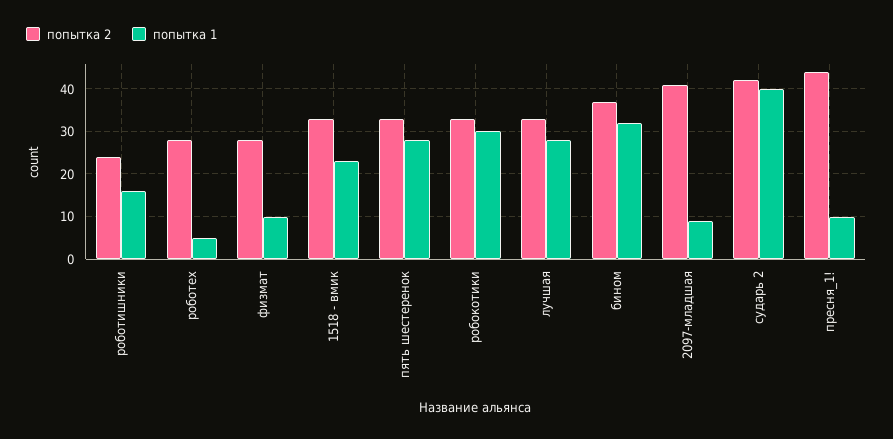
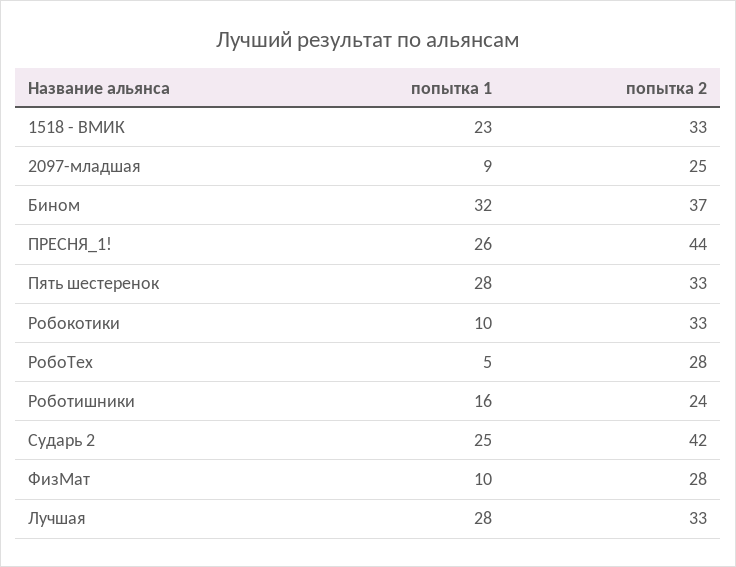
  {
    "попытка 2": {
      "роботишники": 24,
      "роботех": 28,
      "физмат": 28,
      "1518 - вмик": 33,
      "пять шестеренок": 33,
      "робокотики": 33,
      "лучшая": 33,
      "бином": 37,
-     "2097-младшая": 40,
+     "2097-младшая": 25,
      "сударь 2": 42,
      "пресня_1!": 44
    },
    "попытка 1": {
      "роботишники": 16,
      "роботех": 5,
      "физмат": 10,
      "1518 - вмик": 23,
      "пять шестеренок": 28,
-     "робокотики": 30,
+     "робокотики": 10,
      "лучшая": 28,
      "бином": 32,
      "2097-младшая": 9,
-     "сударь 2": 40,
+     "сударь 2": 25,
-     "пресня_1!": 10
+     "пресня_1!": 26
    }
  }

